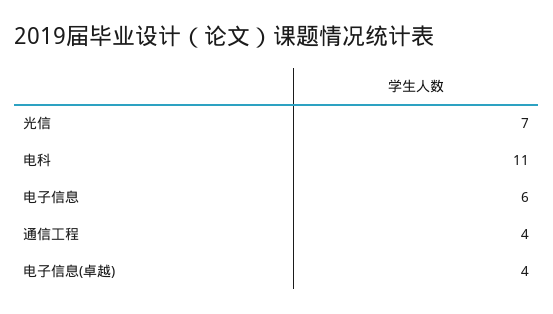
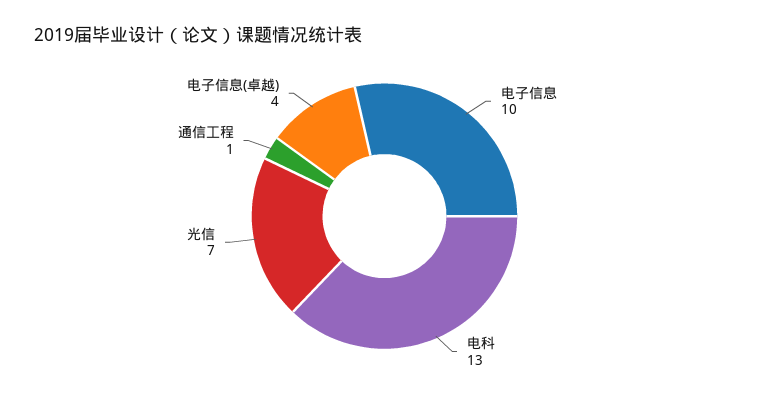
  {
    "光信": 7,
-   "电科": 11,
+   "电科": 13,
-   "电子信息": 6,
+   "电子信息": 10,
-   "通信工程": 4,
+   "通信工程": 1,
    "电子信息(卓越)": 4
  }

